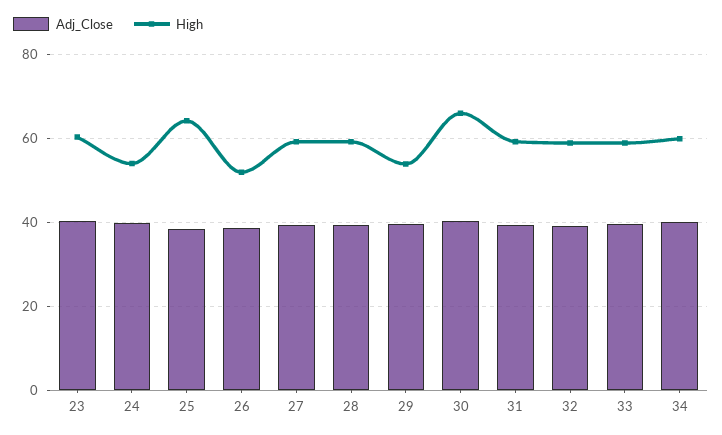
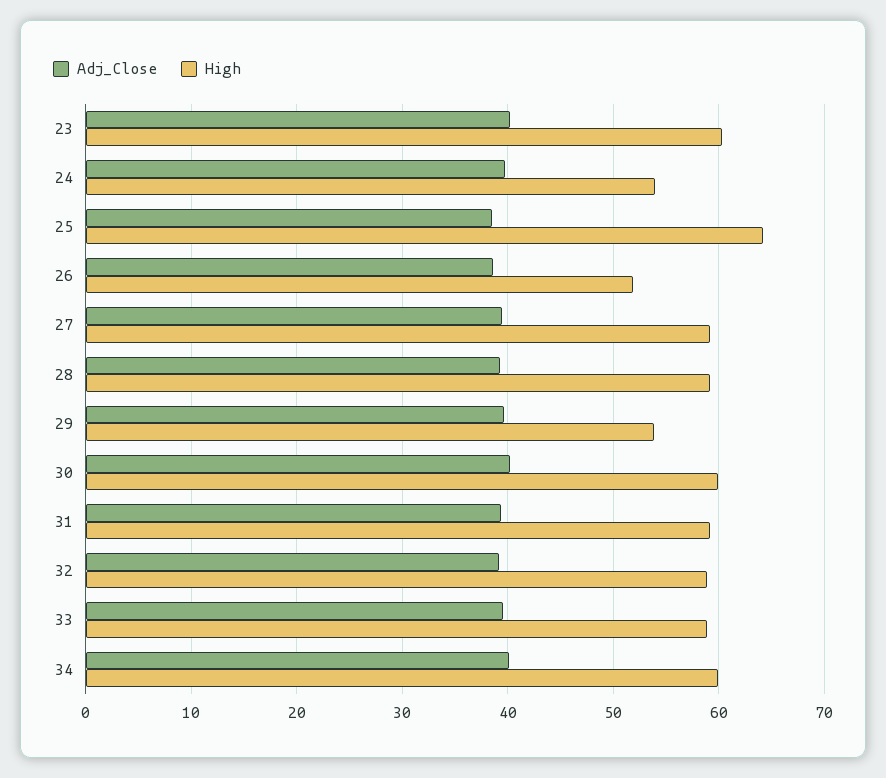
  {
    "Adj_Close": {
      "23": 40,
      "24": 40,
      "25": 38,
      "26": 39,
      "27": 39,
      "28": 39,
      "29": 40,
      "30": 40,
      "31": 39,
      "32": 39,
      "33": 40,
      "34": 40
    },
    "High": {
      "23": 60,
      "24": 54,
      "25": 64,
      "26": 52,
      "27": 59,
      "28": 59,
      "29": 54,
-     "30": 66,
+     "30": 60,
      "31": 59,
      "32": 59,
      "33": 59,
      "34": 60
    }
  }

